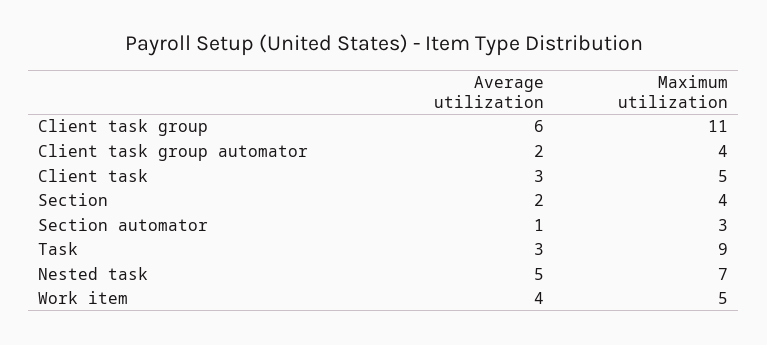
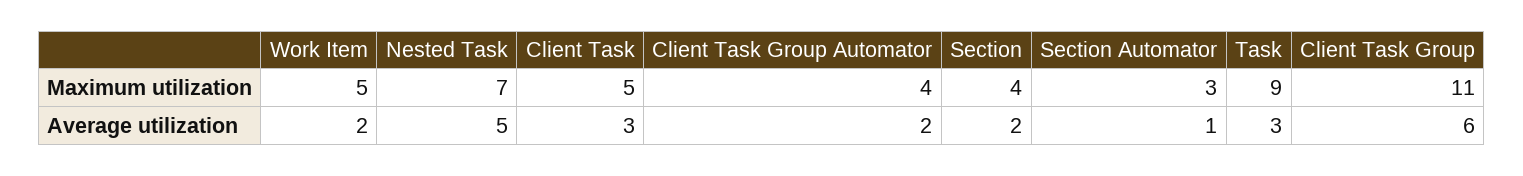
  {
    "Average utilization": {
      "Client task group": 6,
      "Client task group automator": 2,
      "Client task": 3,
      "Section": 2,
      "Section automator": 1,
      "Task": 3,
      "Nested task": 5,
-     "Work item": 4
+     "Work item": 2
    },
    "Maximum utilization": {
      "Client task group": 11,
      "Client task group automator": 4,
      "Client task": 5,
      "Section": 4,
      "Section automator": 3,
      "Task": 9,
      "Nested task": 7,
      "Work item": 5
    }
  }

